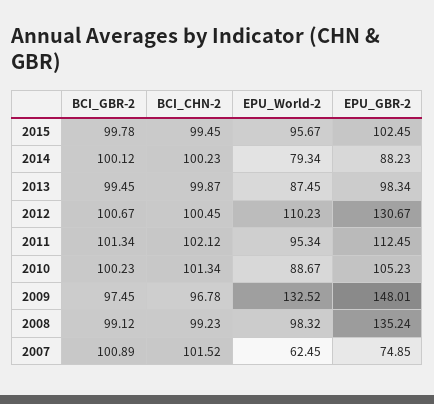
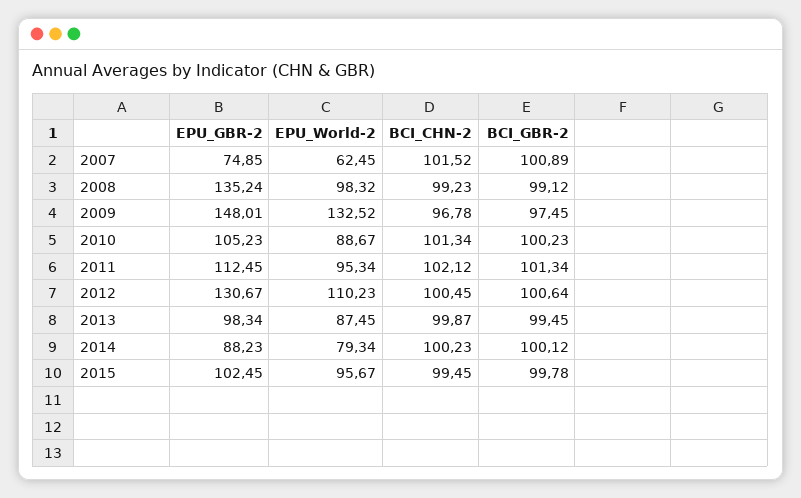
  {
    "BCI_GBR-2": {
      "2015": 99.78,
      "2014": 100.12,
      "2013": 99.45,
-     "2012": 100.67,
+     "2012": 100.64,
      "2011": 101.34,
      "2010": 100.23,
      "2009": 97.45,
      "2008": 99.12,
      "2007": 100.89
    },
    "BCI_CHN-2": {
      "2015": 99.45,
      "2014": 100.23,
      "2013": 99.87,
      "2012": 100.45,
      "2011": 102.12,
      "2010": 101.34,
      "2009": 96.78,
      "2008": 99.23,
      "2007": 101.52
    },
    "EPU_World-2": {
      "2015": 95.67,
      "2014": 79.34,
      "2013": 87.45,
      "2012": 110.23,
      "2011": 95.34,
      "2010": 88.67,
      "2009": 132.52,
      "2008": 98.32,
      "2007": 62.45
    },
    "EPU_GBR-2": {
      "2015": 102.45,
      "2014": 88.23,
      "2013": 98.34,
      "2012": 130.67,
      "2011": 112.45,
      "2010": 105.23,
      "2009": 148.01,
      "2008": 135.24,
      "2007": 74.85
    }
  }

